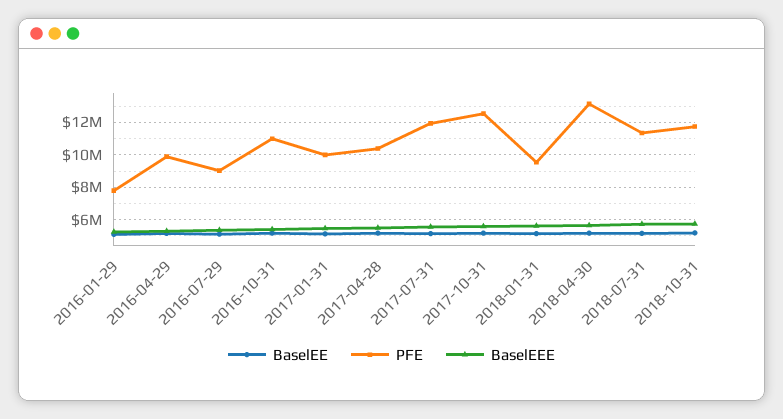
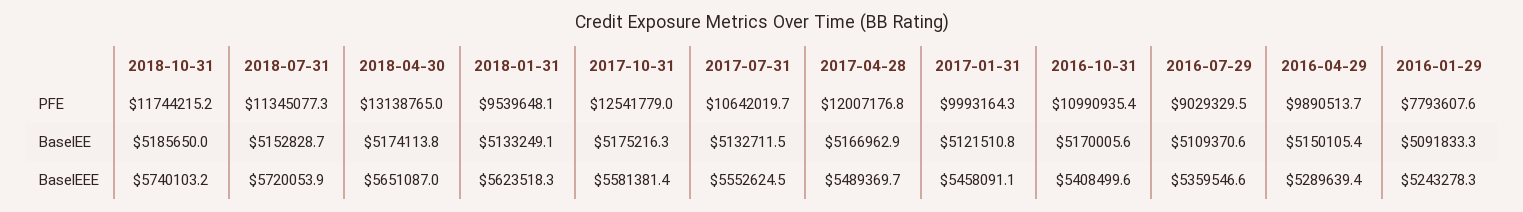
  {
    "BaselEE": {
      "2016-01-29": 5091833.3,
      "2016-04-29": 5150105.4,
      "2016-07-29": 5109370.6,
      "2016-10-31": 5170005.6,
      "2017-01-31": 5121510.8,
      "2017-04-28": 5166962.9,
      "2017-07-31": 5132711.5,
      "2017-10-31": 5175216.3,
      "2018-01-31": 5133249.1,
      "2018-04-30": 5174113.8,
      "2018-07-31": 5152828.7,
      "2018-10-31": 5185650
    },
    "PFE": {
      "2016-01-29": 7793607.6,
      "2016-04-29": 9890513.7,
      "2016-07-29": 9029329.5,
      "2016-10-31": 10990935.4,
      "2017-01-31": 9993164.3,
-     "2017-04-28": 10500000,
+     "2017-04-28": 12007176.8,
-     "2017-07-31": 12000000,
+     "2017-07-31": 10642019.7,
      "2017-10-31": 12541779,
      "2018-01-31": 9539648.1,
      "2018-04-30": 13138765,
      "2018-07-31": 11345077.3,
      "2018-10-31": 11744215.2
    },
    "BaselEEE": {
      "2016-01-29": 5243278.3,
      "2016-04-29": 5289639.4,
      "2016-07-29": 5359546.6,
      "2016-10-31": 5408499.6,
      "2017-01-31": 5458091.1,
      "2017-04-28": 5489369.7,
      "2017-07-31": 5552624.5,
      "2017-10-31": 5581381.4,
      "2018-01-31": 5623518.3,
      "2018-04-30": 5651087,
      "2018-07-31": 5720053.9,
      "2018-10-31": 5740103.2
    }
  }

